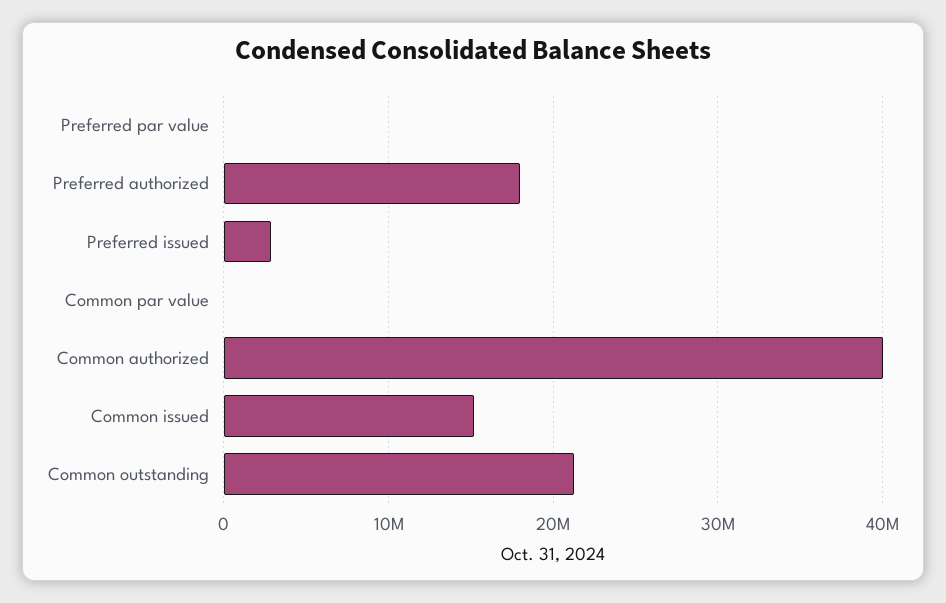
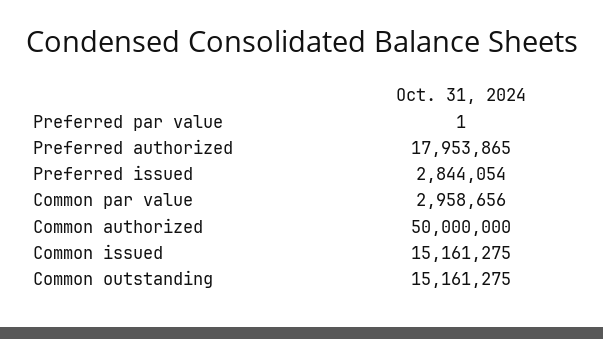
  {
    "Preferred par value": 1,
    "Preferred authorized": 17953865,
    "Preferred issued": 2844054,
-   "Common par value": 0,
+   "Common par value": 2958656,
-   "Common authorized": 40000000,
+   "Common authorized": 50000000,
    "Common issued": 15161275,
-   "Common outstanding": 21000000
+   "Common outstanding": 15161275
  }

